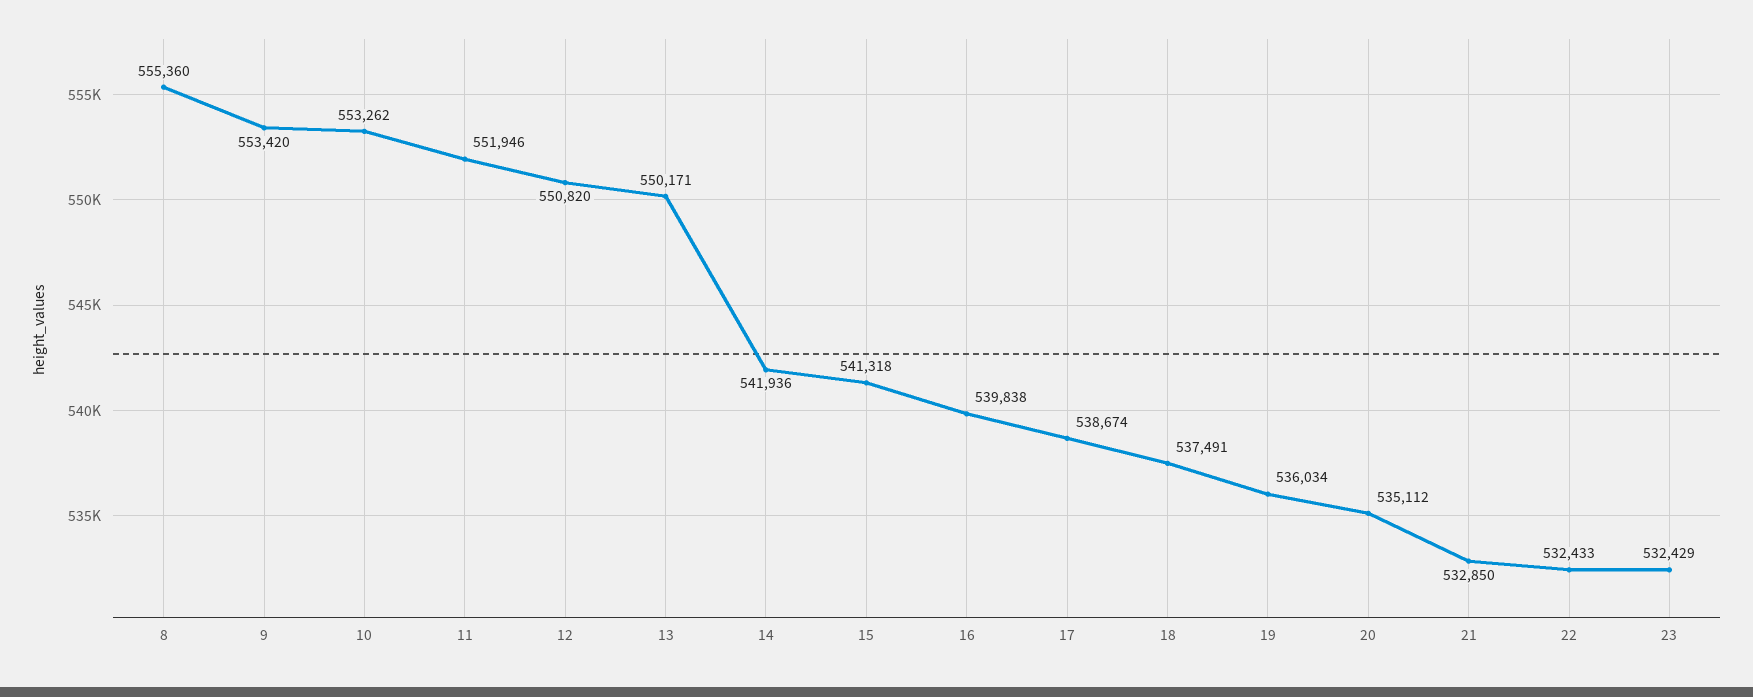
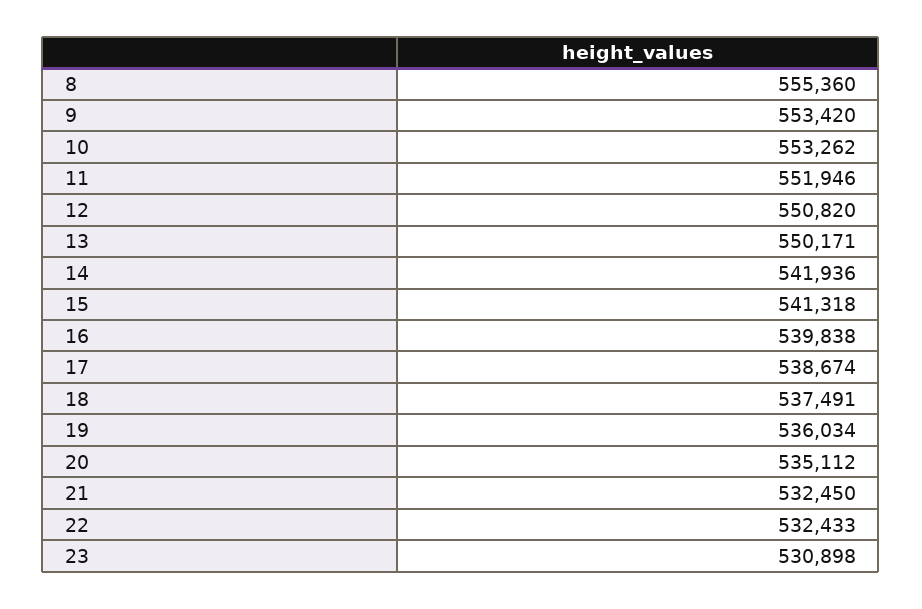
  {
    "8": 555360,
    "9": 553420,
    "10": 553262,
    "11": 551946,
    "12": 550820,
    "13": 550171,
    "14": 541936,
    "15": 541318,
    "16": 539838,
    "17": 538674,
    "18": 537491,
    "19": 536034,
    "20": 535112,
-   "21": 532850,
+   "21": 532450,
    "22": 532433,
-   "23": 532429
+   "23": 530898
  }

